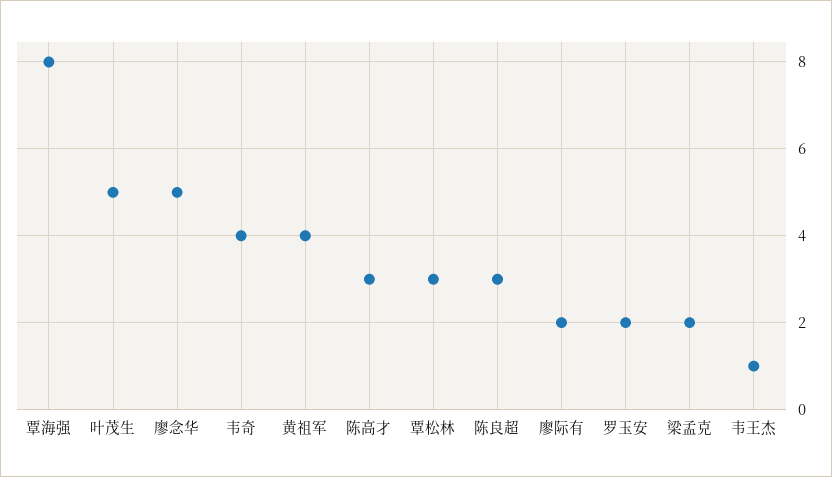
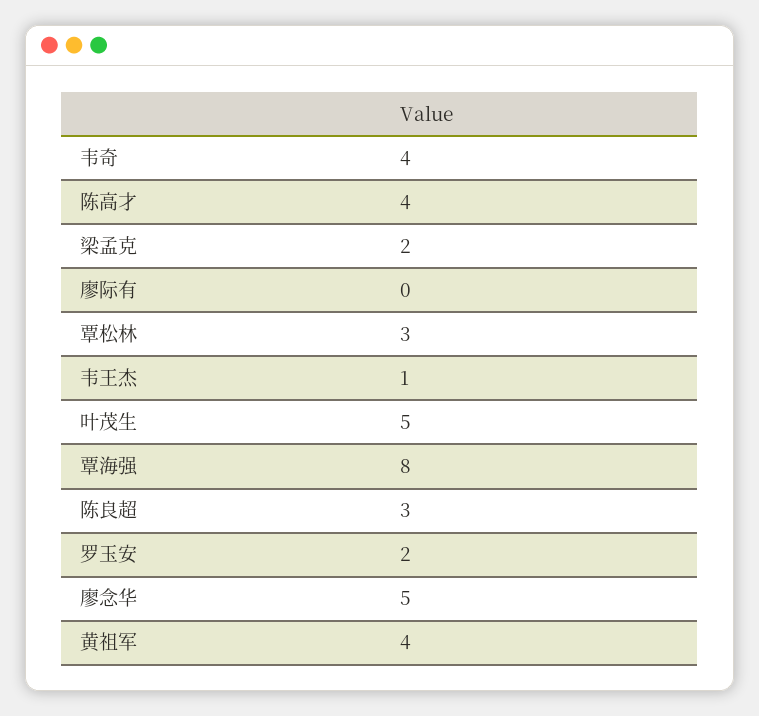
  {
    "覃海强": 8,
    "叶茂生": 5,
    "廖念华": 5,
    "韦奇": 4,
    "黄祖军": 4,
-   "陈高才": 3,
+   "陈高才": 4,
    "覃松林": 3,
    "陈良超": 3,
-   "廖际有": 2,
+   "廖际有": 0,
    "罗玉安": 2,
    "梁孟克": 2,
    "韦王杰": 1
  }

